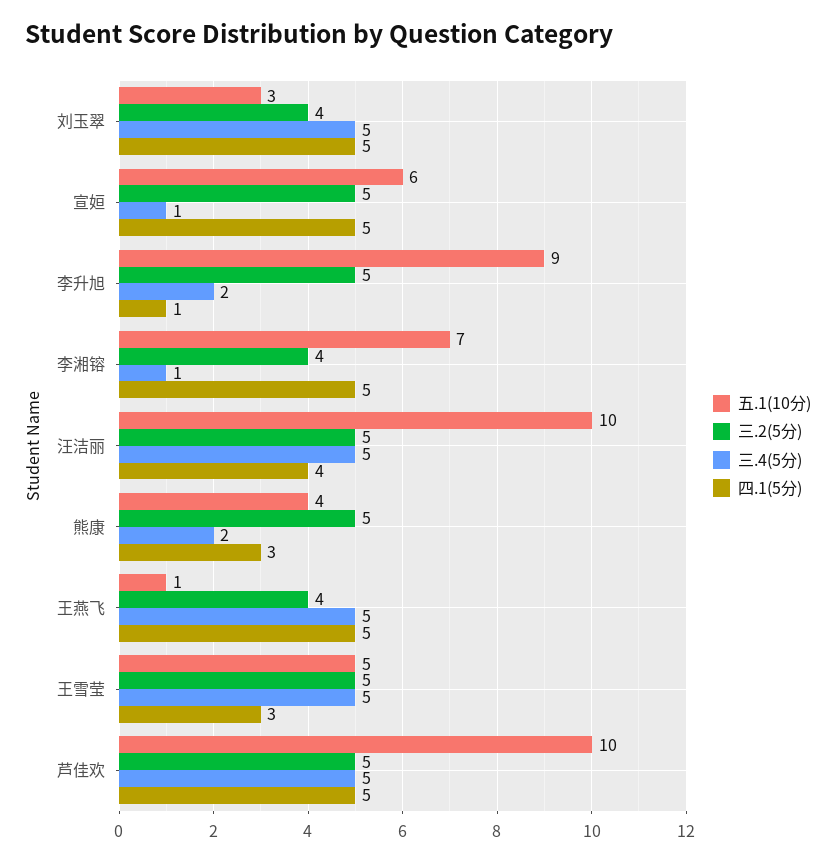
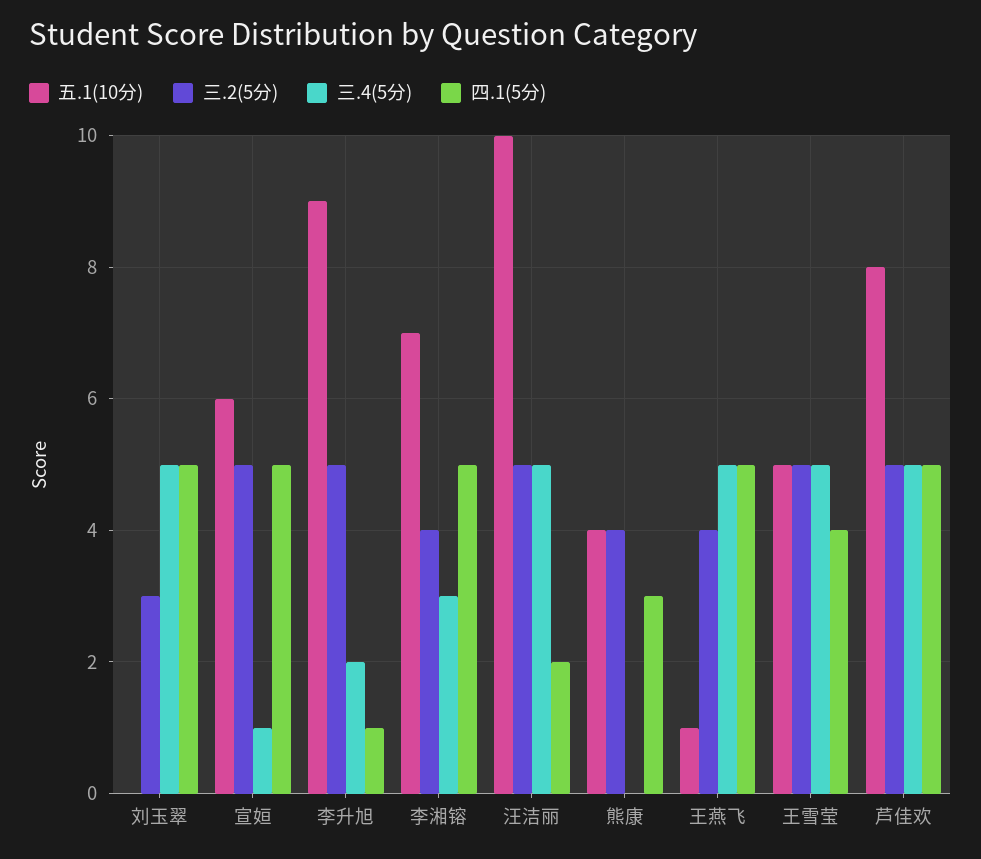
  {
    "五.1(10分)": {
-     "刘玉翠": 3,
+     "刘玉翠": 0,
      "宣姮": 6,
      "李升旭": 9,
      "李湘镕": 7,
      "汪洁丽": 10,
      "熊康": 4,
      "王燕飞": 1,
      "王雪莹": 5,
-     "芦佳欢": 10
+     "芦佳欢": 8
    },
    "三.2(5分)": {
-     "刘玉翠": 4,
+     "刘玉翠": 3,
      "宣姮": 5,
      "李升旭": 5,
      "李湘镕": 4,
      "汪洁丽": 5,
-     "熊康": 5,
+     "熊康": 4,
      "王燕飞": 4,
      "王雪莹": 5,
      "芦佳欢": 5
    },
    "三.4(5分)": {
      "刘玉翠": 5,
      "宣姮": 1,
      "李升旭": 2,
-     "李湘镕": 1,
+     "李湘镕": 3,
      "汪洁丽": 5,
-     "熊康": 2,
+     "熊康": 0,
      "王燕飞": 5,
      "王雪莹": 5,
      "芦佳欢": 5
    },
    "四.1(5分)": {
      "刘玉翠": 5,
      "宣姮": 5,
      "李升旭": 1,
      "李湘镕": 5,
-     "汪洁丽": 4,
+     "汪洁丽": 2,
      "熊康": 3,
      "王燕飞": 5,
-     "王雪莹": 3,
+     "王雪莹": 4,
      "芦佳欢": 5
    }
  }

